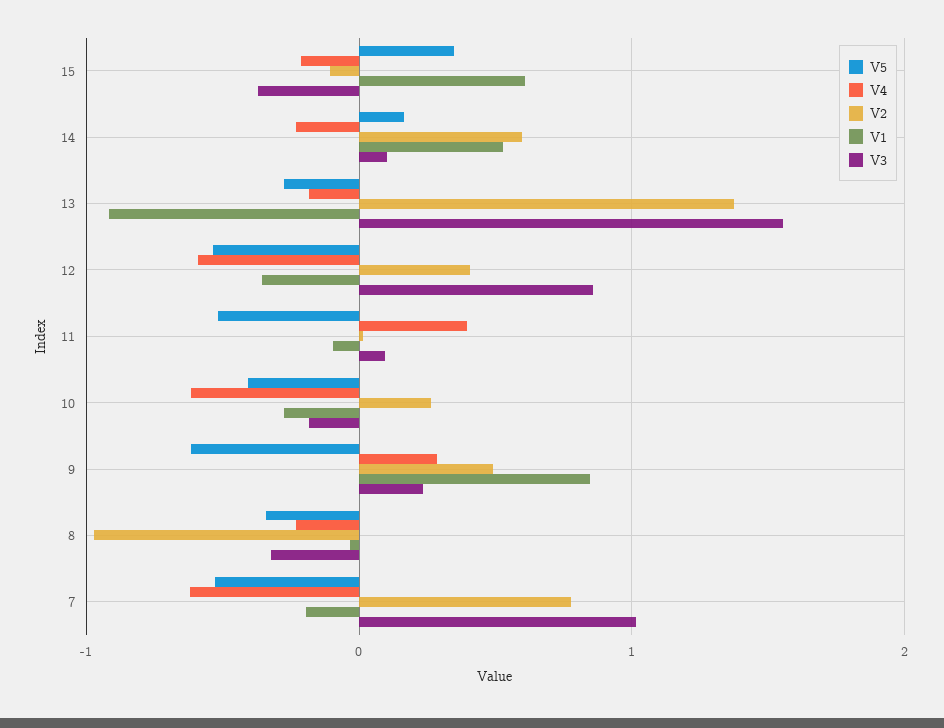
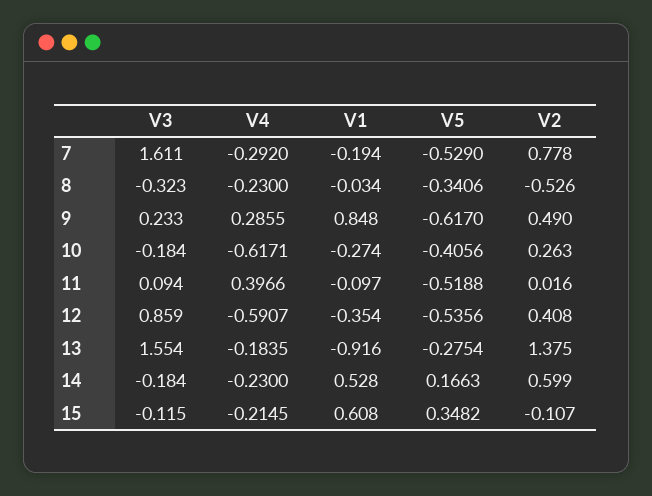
  {
    "V5": {
      "15": 0.3482,
      "14": 0.1663,
      "13": -0.2754,
      "12": -0.5356,
      "11": -0.5188,
      "10": -0.4056,
      "9": -0.617,
      "8": -0.3406,
      "7": -0.529
    },
    "V4": {
      "15": -0.2145,
      "14": -0.23,
      "13": -0.1835,
      "12": -0.5907,
      "11": 0.3966,
      "10": -0.6171,
      "9": 0.2855,
      "8": -0.23,
-     "7": -0.6
+     "7": -0.292
    },
    "V2": {
      "15": -0.107,
      "14": 0.599,
      "13": 1.375,
      "12": 0.408,
      "11": 0.016,
      "10": 0.263,
      "9": 0.49,
-     "8": -1,
+     "8": -0.526,
      "7": 0.778
    },
    "V1": {
      "15": 0.608,
      "14": 0.528,
      "13": -0.916,
      "12": -0.354,
      "11": -0.097,
      "10": -0.274,
      "9": 0.848,
      "8": -0.034,
      "7": -0.194
    },
    "V3": {
-     "15": -0.4,
+     "15": -0.115,
-     "14": 0.1,
+     "14": -0.184,
      "13": 1.554,
      "12": 0.859,
      "11": 0.094,
      "10": -0.184,
      "9": 0.233,
      "8": -0.323,
-     "7": 1
+     "7": 1.611
    }
  }

